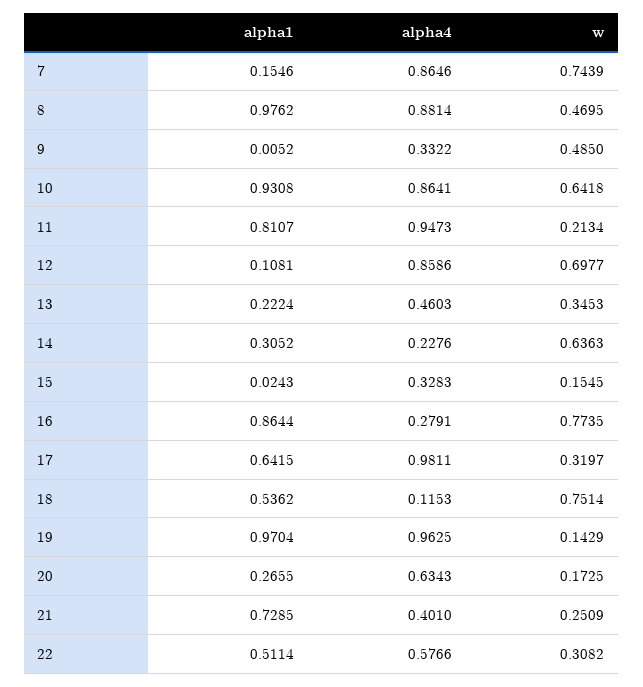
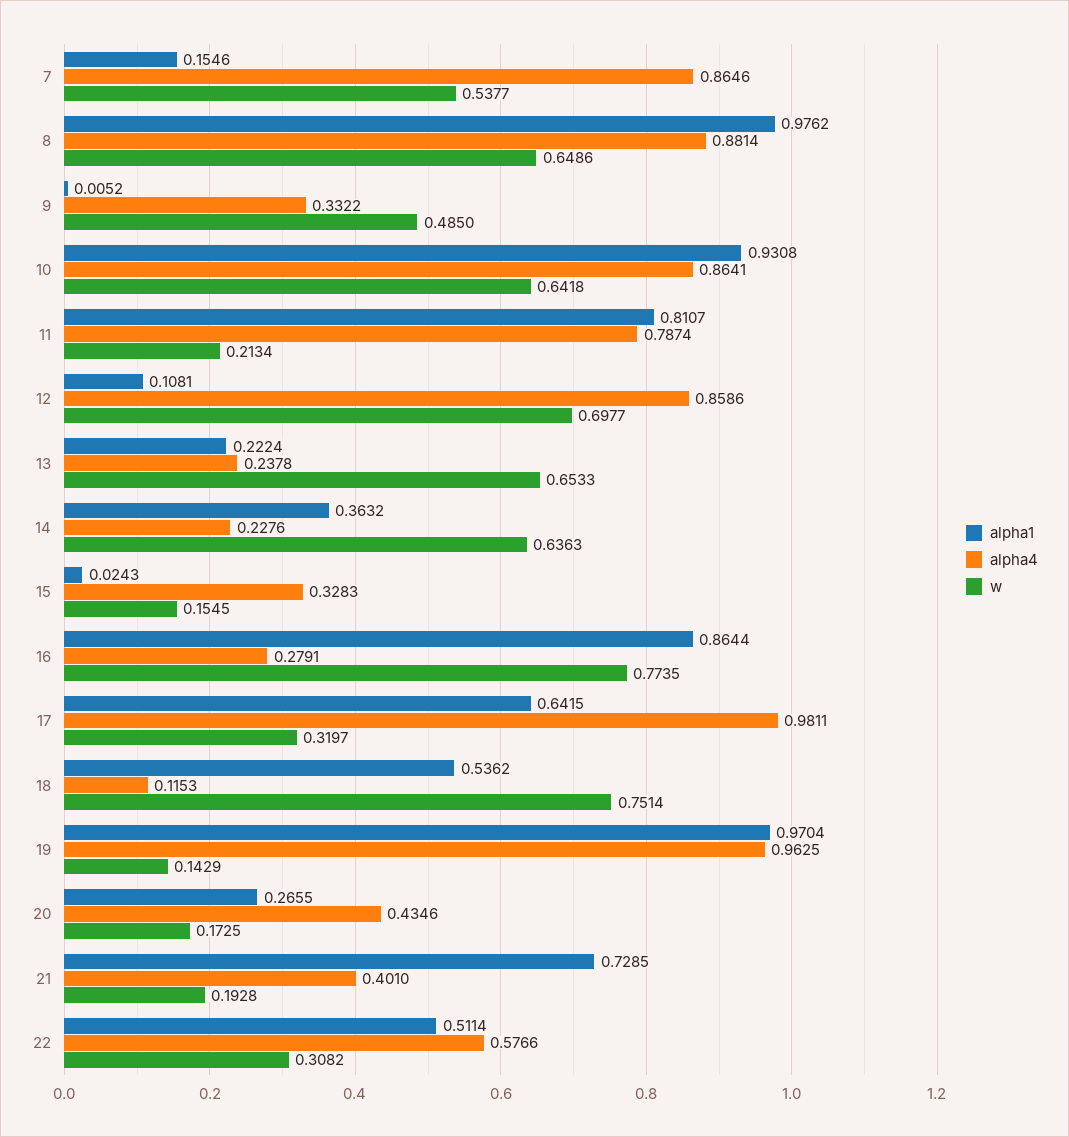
  {
    "alpha1": {
      "7": 0.1546,
      "8": 0.9762,
      "9": 0.0052,
      "10": 0.9308,
      "11": 0.8107,
      "12": 0.1081,
      "13": 0.2224,
-     "14": 0.3052,
+     "14": 0.3632,
      "15": 0.0243,
      "16": 0.8644,
      "17": 0.6415,
      "18": 0.5362,
      "19": 0.9704,
      "20": 0.2655,
      "21": 0.7285,
      "22": 0.5114
    },
    "alpha4": {
      "7": 0.8646,
      "8": 0.8814,
      "9": 0.3322,
      "10": 0.8641,
-     "11": 0.9473,
+     "11": 0.7874,
      "12": 0.8586,
-     "13": 0.4603,
+     "13": 0.2378,
      "14": 0.2276,
      "15": 0.3283,
      "16": 0.2791,
      "17": 0.9811,
      "18": 0.1153,
      "19": 0.9625,
-     "20": 0.6343,
+     "20": 0.4346,
      "21": 0.401,
      "22": 0.5766
    },
    "w": {
-     "7": 0.7439,
+     "7": 0.5377,
-     "8": 0.4695,
+     "8": 0.6486,
      "9": 0.485,
      "10": 0.6418,
      "11": 0.2134,
      "12": 0.6977,
-     "13": 0.3453,
+     "13": 0.6533,
      "14": 0.6363,
      "15": 0.1545,
      "16": 0.7735,
      "17": 0.3197,
      "18": 0.7514,
      "19": 0.1429,
      "20": 0.1725,
-     "21": 0.2509,
+     "21": 0.1928,
      "22": 0.3082
    }
  }

